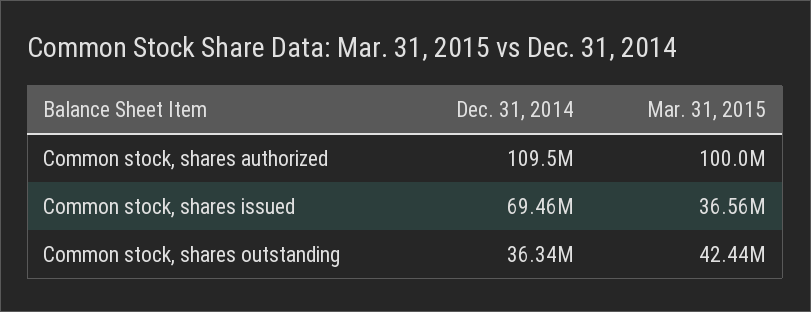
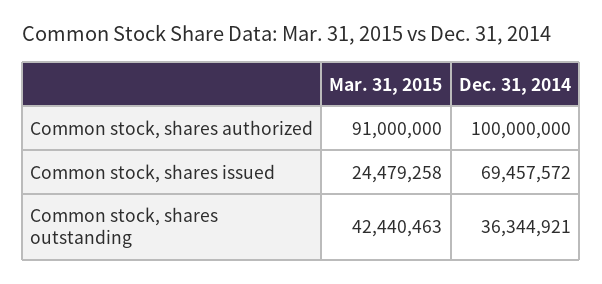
  {
    "Dec. 31, 2014": {
-     "Common stock, shares authorized": 109500000,
+     "Common stock, shares authorized": 100000000,
      "Common stock, shares issued": 69457572,
      "Common stock, shares outstanding": 36344921
    },
    "Mar. 31, 2015": {
-     "Common stock, shares authorized": 100000000,
+     "Common stock, shares authorized": 91000000,
-     "Common stock, shares issued": 36560000,
+     "Common stock, shares issued": 24479258,
      "Common stock, shares outstanding": 42440463
    }
  }

